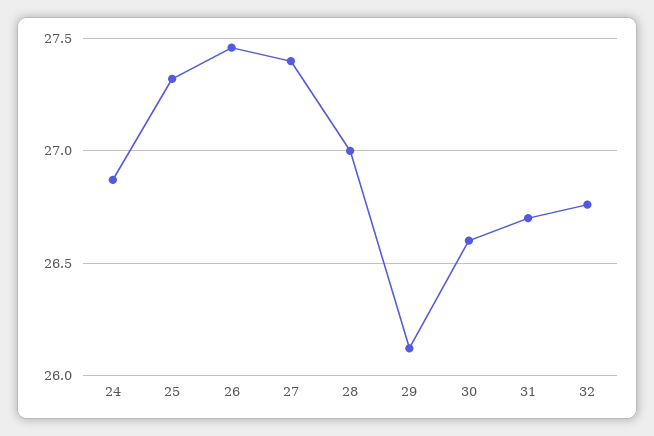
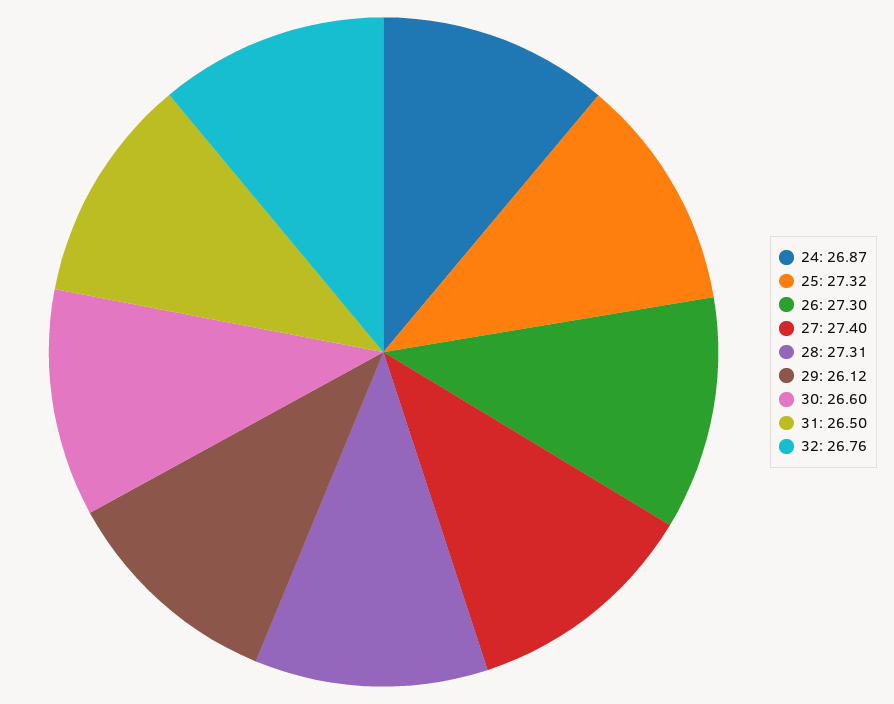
  {
    "24": 26.87,
    "25": 27.32,
-   "26": 27.45,
+   "26": 27.3,
    "27": 27.4,
-   "28": 27,
+   "28": 27.31,
    "29": 26.12,
    "30": 26.6,
-   "31": 26.7,
+   "31": 26.5,
    "32": 26.76
  }

